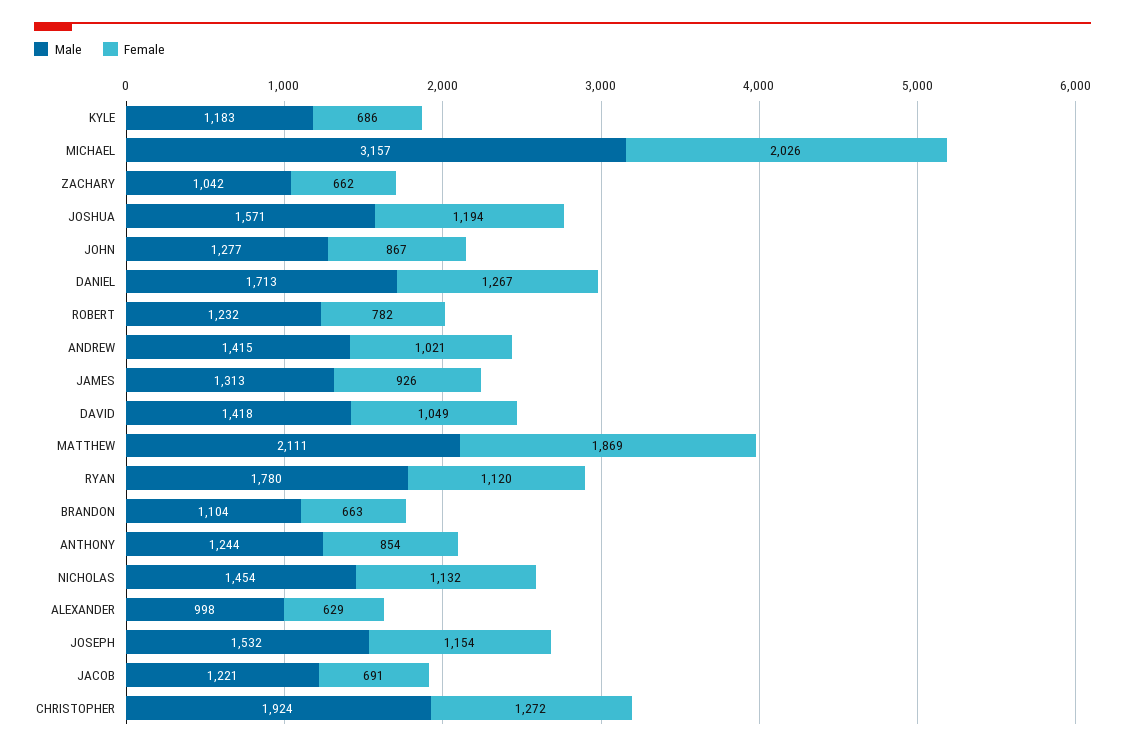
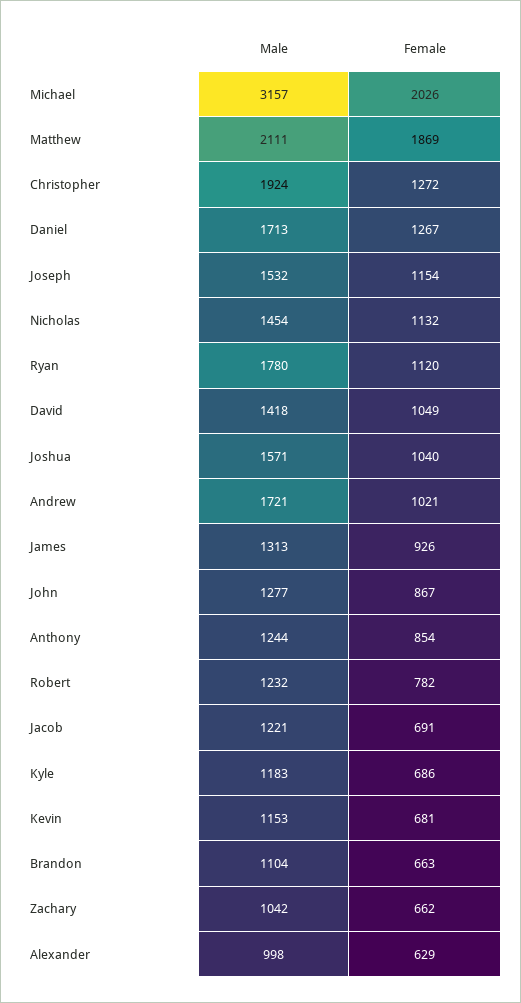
  {
    "Male": {
      "KYLE": 1183,
      "MICHAEL": 3157,
      "ZACHARY": 1042,
      "JOSHUA": 1571,
      "JOHN": 1277,
      "DANIEL": 1713,
      "ROBERT": 1232,
-     "ANDREW": 1415,
+     "ANDREW": 1721,
      "JAMES": 1313,
      "DAVID": 1418,
      "MATTHEW": 2111,
      "RYAN": 1780,
      "BRANDON": 1104,
      "ANTHONY": 1244,
      "NICHOLAS": 1454,
      "ALEXANDER": 998,
      "JOSEPH": 1532,
      "JACOB": 1221,
-     "CHRISTOPHER": 1924
+     "CHRISTOPHER": 1924,
+     "Kevin": 1153
    },
    "Female": {
      "KYLE": 686,
      "MICHAEL": 2026,
      "ZACHARY": 662,
-     "JOSHUA": 1194,
+     "JOSHUA": 1040,
      "JOHN": 867,
      "DANIEL": 1267,
      "ROBERT": 782,
      "ANDREW": 1021,
      "JAMES": 926,
      "DAVID": 1049,
      "MATTHEW": 1869,
      "RYAN": 1120,
      "BRANDON": 663,
      "ANTHONY": 854,
      "NICHOLAS": 1132,
      "ALEXANDER": 629,
      "JOSEPH": 1154,
      "JACOB": 691,
-     "CHRISTOPHER": 1272
+     "CHRISTOPHER": 1272,
+     "Kevin": 681
    }
  }

